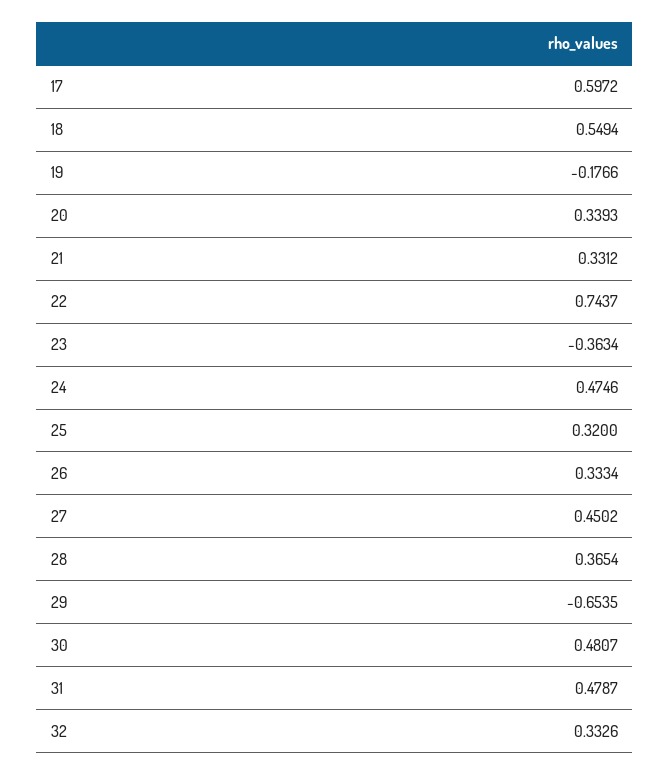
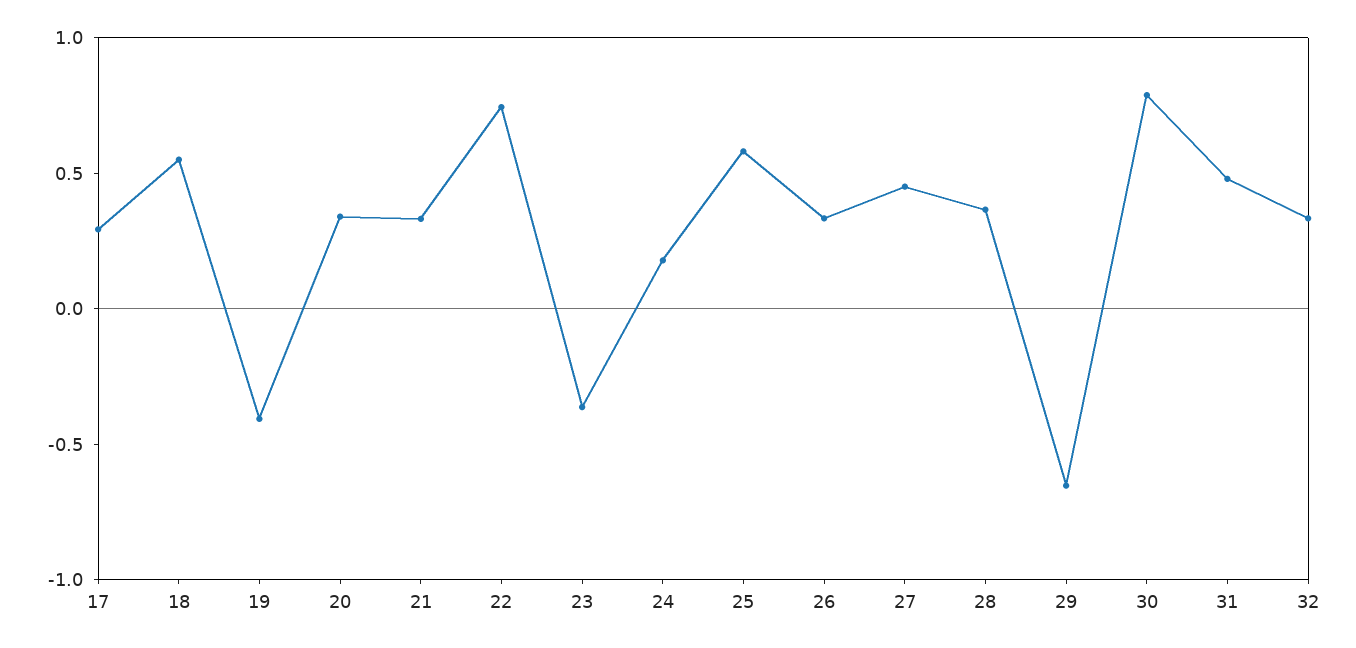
  {
-   "17": 0.5972,
+   "17": 0.3,
    "18": 0.5494,
-   "19": -0.1766,
+   "19": -0.4,
    "20": 0.3393,
    "21": 0.3312,
    "22": 0.7437,
    "23": -0.3634,
-   "24": 0.4746,
+   "24": 0.2,
-   "25": 0.32,
+   "25": 0.6,
    "26": 0.3334,
    "27": 0.4502,
    "28": 0.3654,
    "29": -0.6535,
-   "30": 0.4807,
+   "30": 0.8,
    "31": 0.4787,
    "32": 0.3326
  }

